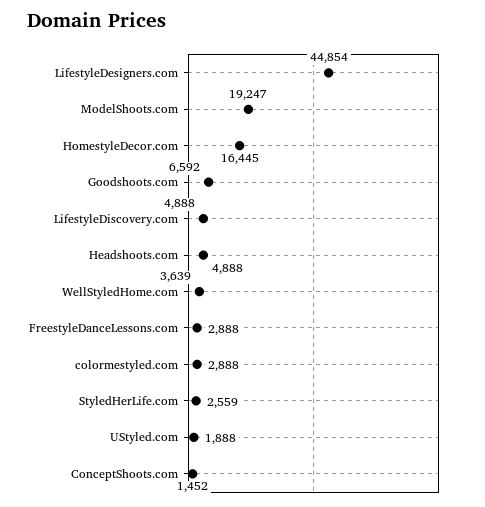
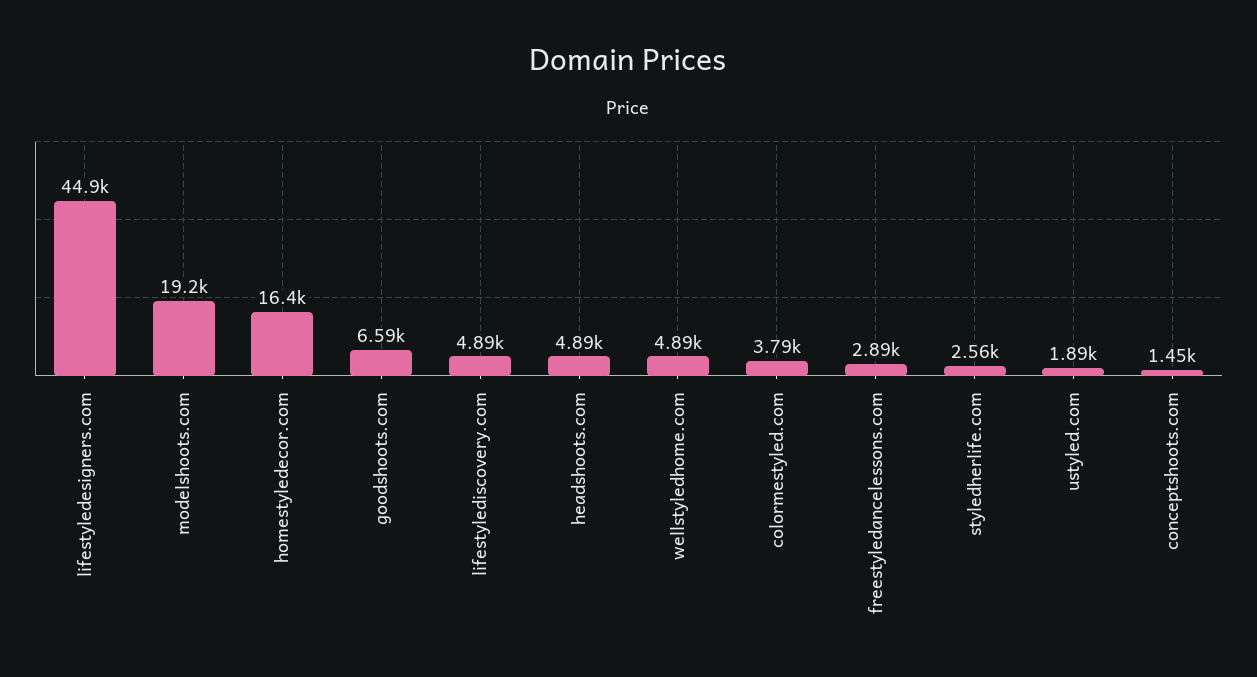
  {
    "LifestyleDesigners.com": 44854,
    "ModelShoots.com": 19247,
    "HomestyleDecor.com": 16445,
    "Goodshoots.com": 6592,
    "LifestyleDiscovery.com": 4888,
    "Headshoots.com": 4888,
-   "WellStyledHome.com": 3639,
+   "WellStyledHome.com": 4890,
    "FreestyleDanceLessons.com": 2888,
-   "colormestyled.com": 2888,
+   "colormestyled.com": 3790,
    "StyledHerLife.com": 2559,
    "UStyled.com": 1888,
    "ConceptShoots.com": 1452
  }

